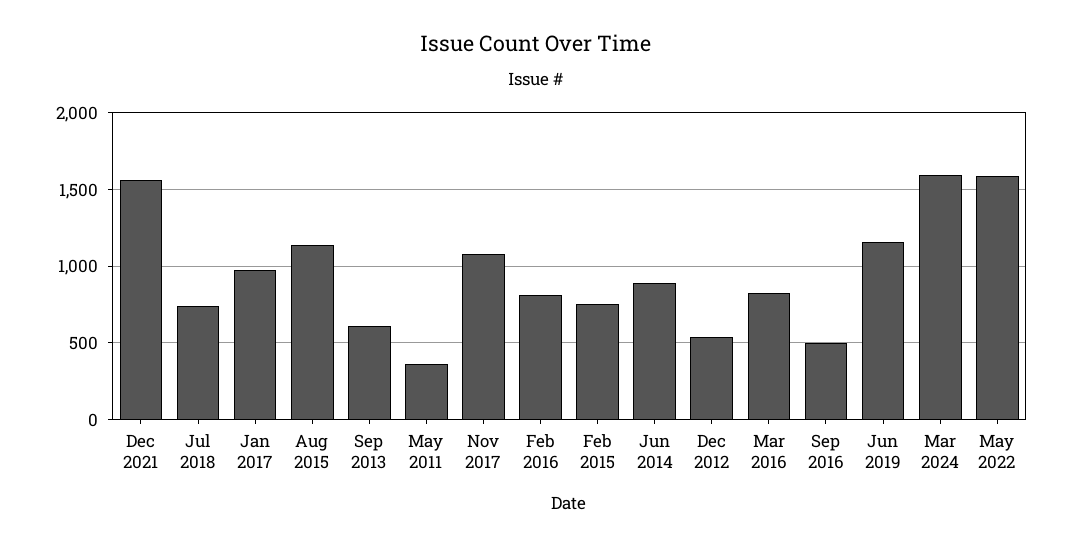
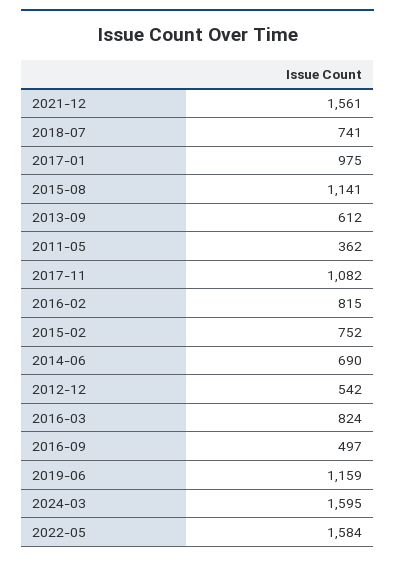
  {
    "Dec 2021": 1561,
    "Jul 2018": 741,
    "Jan 2017": 975,
    "Aug 2015": 1141,
    "Sep 2013": 612,
    "May 2011": 362,
    "Nov 2017": 1082,
    "Feb 2016": 815,
    "Feb 2015": 752,
-   "Jun 2014": 900,
+   "Jun 2014": 690,
    "Dec 2012": 542,
    "Mar 2016": 824,
    "Sep 2016": 497,
    "Jun 2019": 1159,
    "Mar 2024": 1595,
    "May 2022": 1584
  }

